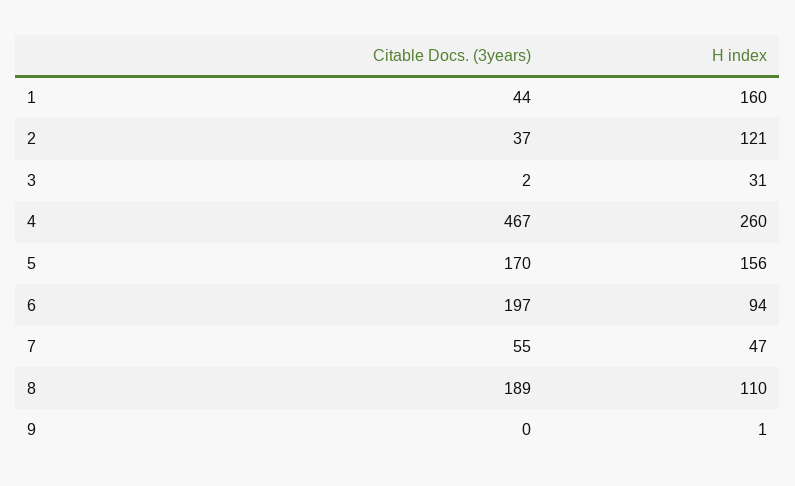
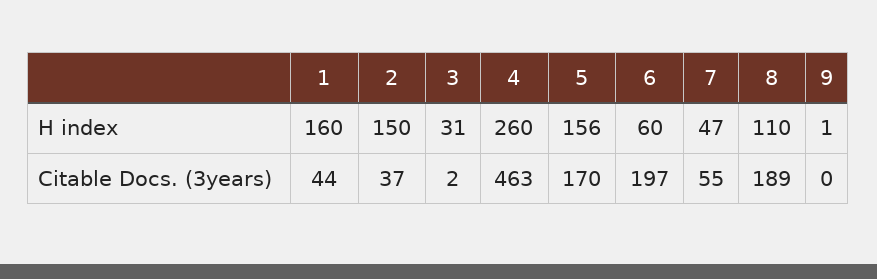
  {
    "Citable Docs. (3years)": {
      "1": 44,
      "2": 37,
      "3": 2,
-     "4": 467,
+     "4": 463,
      "5": 170,
      "6": 197,
      "7": 55,
      "8": 189,
      "9": 0
    },
    "H index": {
      "1": 160,
-     "2": 121,
+     "2": 150,
      "3": 31,
      "4": 260,
      "5": 156,
-     "6": 94,
+     "6": 60,
      "7": 47,
      "8": 110,
      "9": 1
    }
  }

